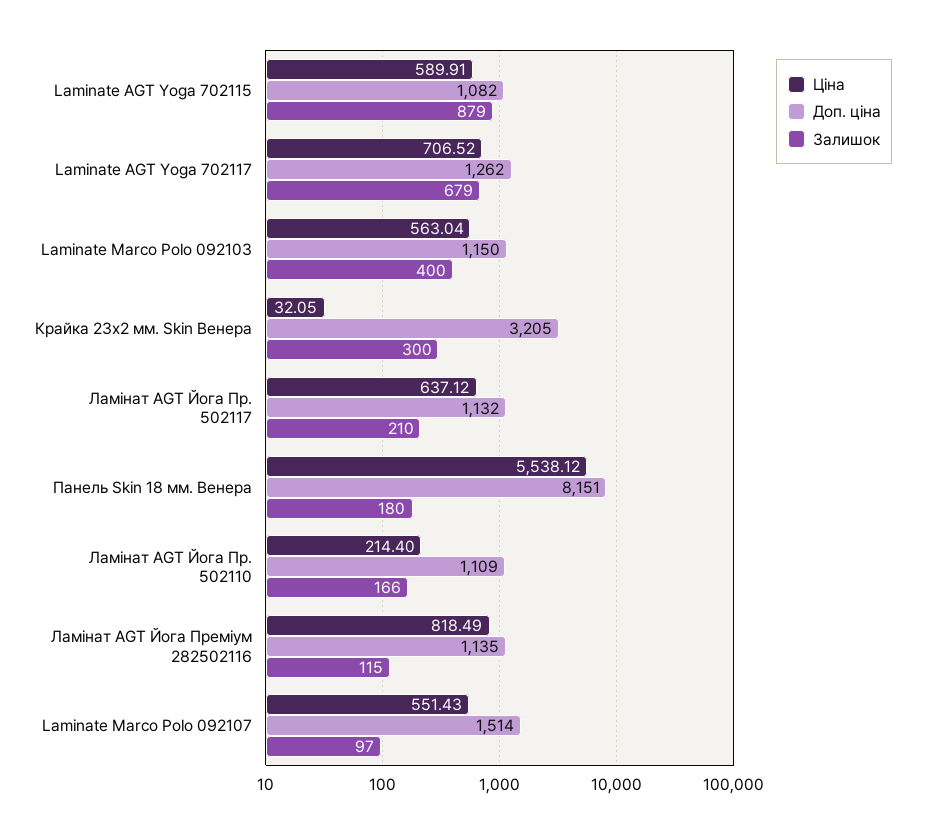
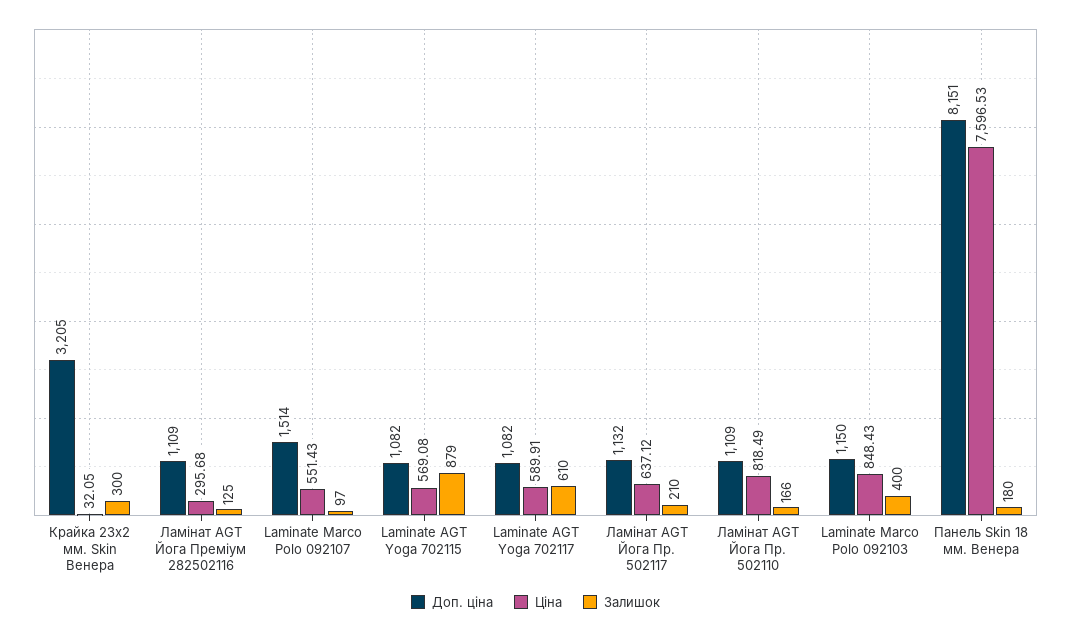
  {
    "Ціна": {
-     "Laminate AGT Yoga 702115": 589.91,
+     "Laminate AGT Yoga 702115": 569.08,
-     "Laminate AGT Yoga 702117": 706.52,
+     "Laminate AGT Yoga 702117": 589.91,
-     "Laminate Marco Polo 092103": 563.04,
+     "Laminate Marco Polo 092103": 848.43,
      "Крайка 23x2 мм. Skin Венера": 32.05,
      "Ламінат AGT Йога Пр. 502117": 637.12,
-     "Панель Skin 18 мм. Венера": 5538.12,
+     "Панель Skin 18 мм. Венера": 7596.53,
-     "Ламінат AGT Йога Пр. 502110": 214.4,
+     "Ламінат AGT Йога Пр. 502110": 818.49,
-     "Ламінат AGT Йога Преміум 282502116": 818.49,
+     "Ламінат AGT Йога Преміум 282502116": 295.68,
      "Laminate Marco Polo 092107": 551.43
    },
    "Доп. ціна": {
      "Laminate AGT Yoga 702115": 1082,
-     "Laminate AGT Yoga 702117": 1262,
+     "Laminate AGT Yoga 702117": 1082,
      "Laminate Marco Polo 092103": 1150,
      "Крайка 23x2 мм. Skin Венера": 3205,
      "Ламінат AGT Йога Пр. 502117": 1132,
      "Панель Skin 18 мм. Венера": 8151,
      "Ламінат AGT Йога Пр. 502110": 1109,
-     "Ламінат AGT Йога Преміум 282502116": 1135,
+     "Ламінат AGT Йога Преміум 282502116": 1109,
      "Laminate Marco Polo 092107": 1514
    },
    "Залишок": {
      "Laminate AGT Yoga 702115": 879,
-     "Laminate AGT Yoga 702117": 679,
+     "Laminate AGT Yoga 702117": 610,
      "Laminate Marco Polo 092103": 400,
      "Крайка 23x2 мм. Skin Венера": 300,
      "Ламінат AGT Йога Пр. 502117": 210,
      "Панель Skin 18 мм. Венера": 180,
      "Ламінат AGT Йога Пр. 502110": 166,
-     "Ламінат AGT Йога Преміум 282502116": 115,
+     "Ламінат AGT Йога Преміум 282502116": 125,
      "Laminate Marco Polo 092107": 97
    }
  }

